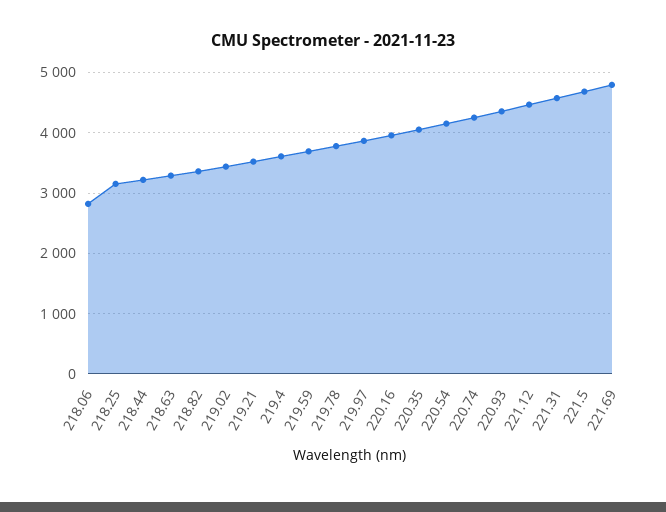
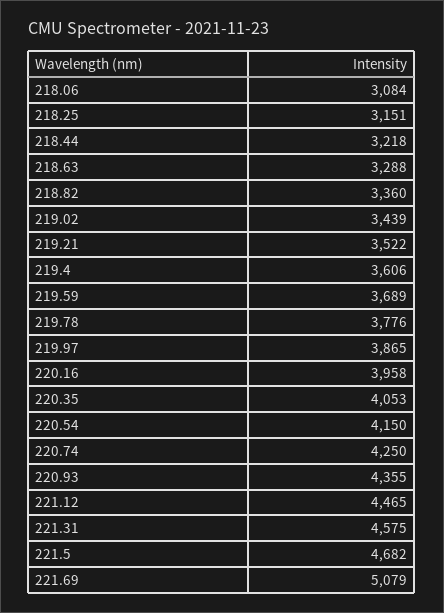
  {
-   "218.06": 2800,
+   "218.06": 3084,
    "218.25": 3151,
    "218.44": 3218,
    "218.63": 3288,
    "218.82": 3360,
    "219.02": 3439,
    "219.21": 3522,
    "219.4": 3606,
    "219.59": 3689,
    "219.78": 3776,
    "219.97": 3865,
    "220.16": 3958,
    "220.35": 4053,
    "220.54": 4150,
    "220.74": 4250,
    "220.93": 4355,
    "221.12": 4465,
    "221.31": 4575,
    "221.5": 4682,
-   "221.69": 4800
+   "221.69": 5079
  }

